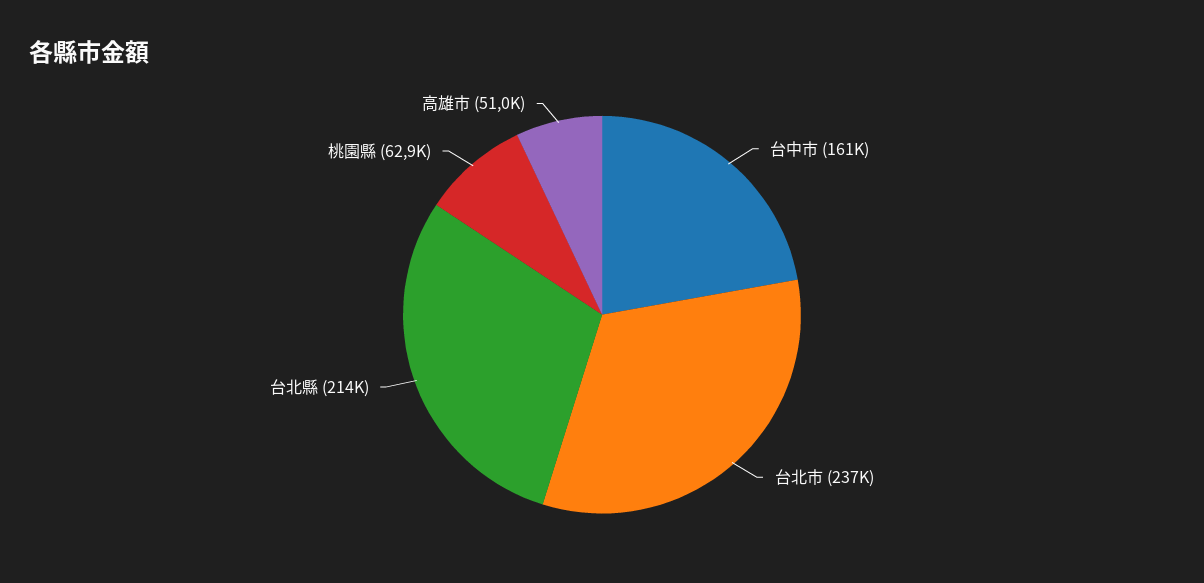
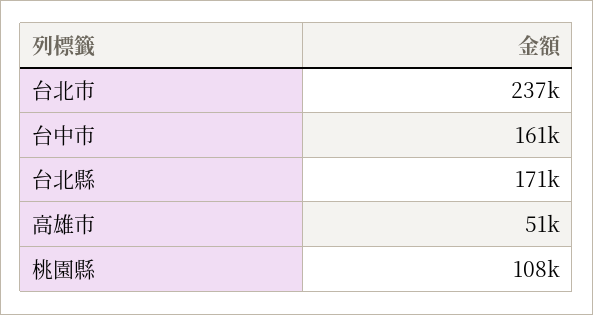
  {
    "台中市": 161000,
    "台北市": 237000,
-   "台北縣": 214000,
+   "台北縣": 171000,
-   "桃園縣": 62900,
+   "桃園縣": 108000,
    "高雄市": 51000
  }

